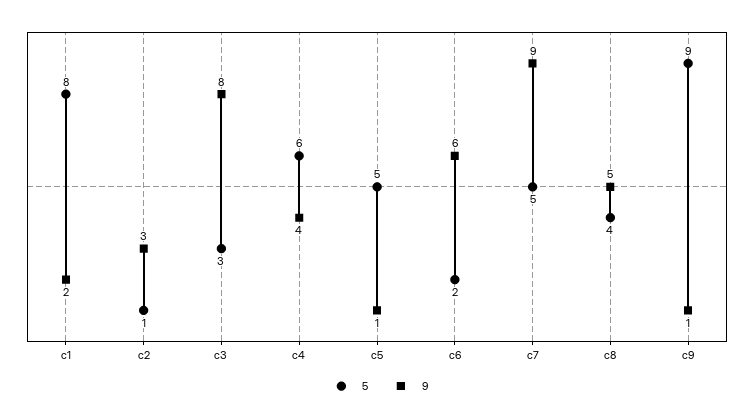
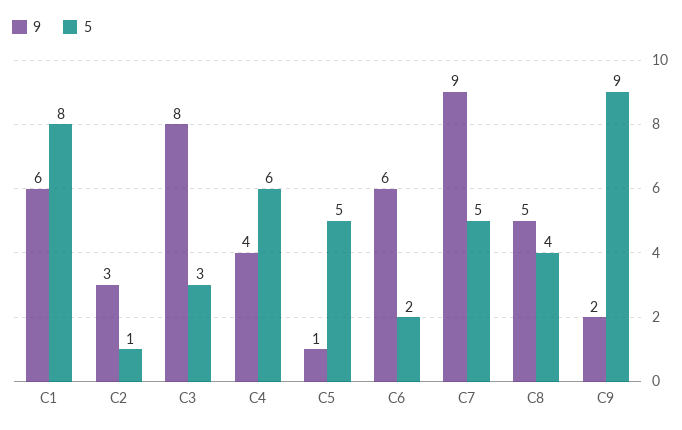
  {
    "5": {
      "c1": 8,
      "c2": 1,
      "c3": 3,
      "c4": 6,
      "c5": 5,
      "c6": 2,
      "c7": 5,
      "c8": 4,
      "c9": 9
    },
    "9": {
-     "c1": 2,
+     "c1": 6,
      "c2": 3,
      "c3": 8,
      "c4": 4,
      "c5": 1,
      "c6": 6,
      "c7": 9,
      "c8": 5,
-     "c9": 1
+     "c9": 2
    }
  }

